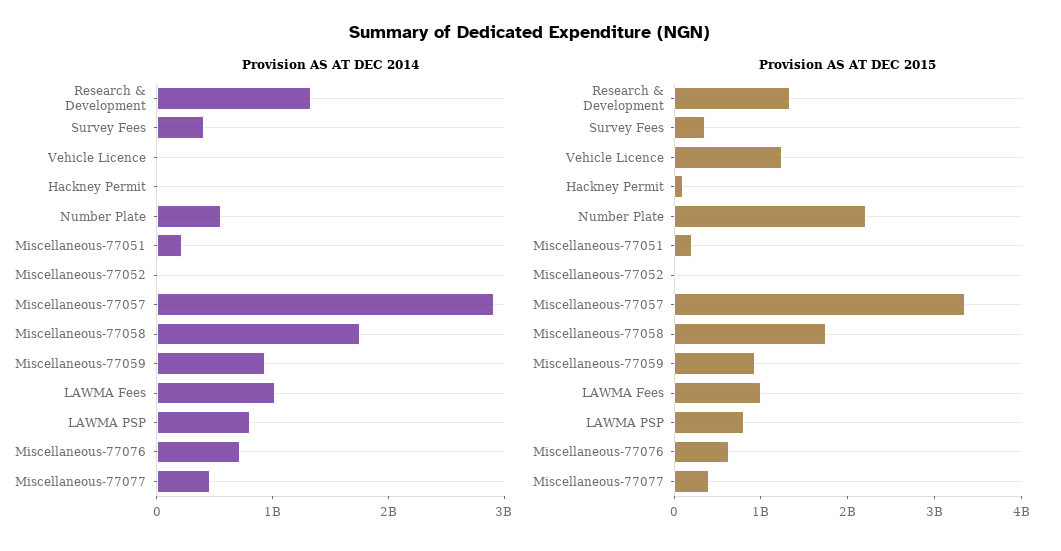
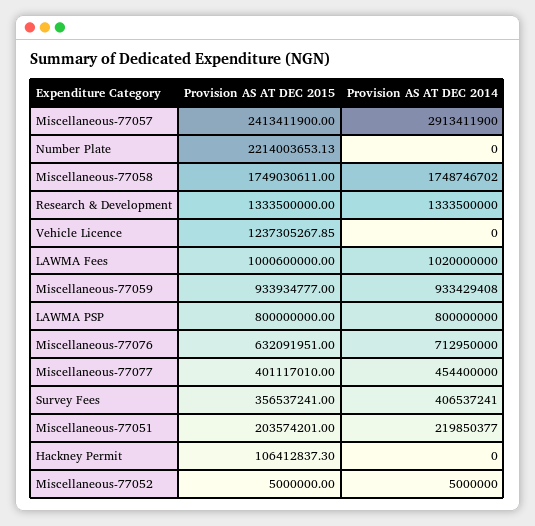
  {
    "Provision AS AT DEC 2014": {
      "Research & Development": 1333500000,
      "Survey Fees": 406537241,
      "Vehicle Licence": 0,
      "Hackney Permit": 0,
-     "Number Plate": 600000000,
+     "Number Plate": 0,
      "Miscellaneous-77051": 219850377,
      "Miscellaneous-77052": 5000000,
      "Miscellaneous-77057": 2913411900,
      "Miscellaneous-77058": 1748746702,
      "Miscellaneous-77059": 933429408,
      "LAWMA Fees": 1020000000,
      "LAWMA PSP": 800000000,
      "Miscellaneous-77076": 712950000,
      "Miscellaneous-77077": 454400000
    },
    "Provision AS AT DEC 2015": {
      "Research & Development": 1333500000,
      "Survey Fees": 356537241,
      "Vehicle Licence": 1237305267.85,
      "Hackney Permit": 106412837.3,
      "Number Plate": 2214003653.13,
      "Miscellaneous-77051": 203574201,
      "Miscellaneous-77052": 5000000,
-     "Miscellaneous-77057": 3400000000,
+     "Miscellaneous-77057": 2413411900,
      "Miscellaneous-77058": 1749030611,
      "Miscellaneous-77059": 933934777,
      "LAWMA Fees": 1000600000,
      "LAWMA PSP": 800000000,
      "Miscellaneous-77076": 632091951,
      "Miscellaneous-77077": 401117010
    }
  }

